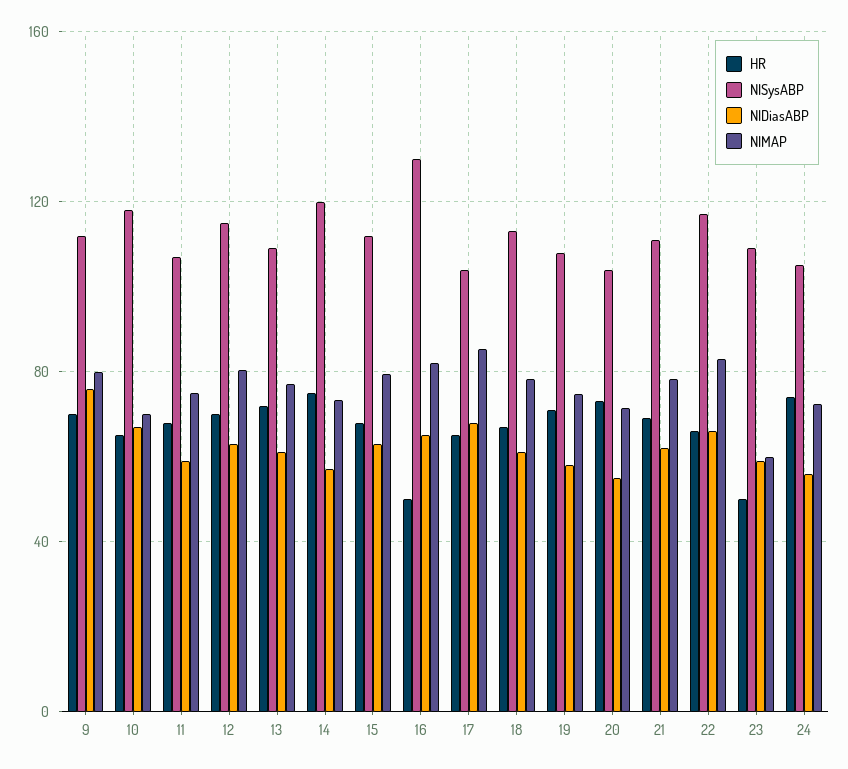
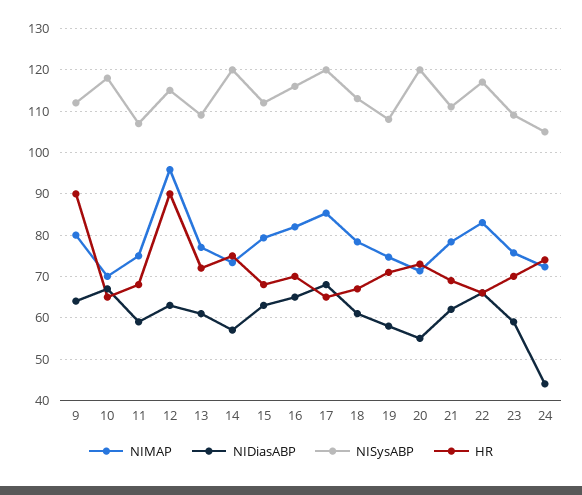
  {
    "HR": {
-     "9": 70,
+     "9": 90,
      "10": 66,
      "11": 68,
-     "12": 70,
+     "12": 90,
      "13": 72,
      "14": 76,
      "15": 68,
-     "16": 50,
+     "16": 70,
      "17": 66,
      "18": 68,
      "19": 72,
      "20": 74,
      "21": 70,
      "22": 66,
-     "23": 50,
+     "23": 70,
      "24": 74
    },
    "NISysABP": {
      "9": 112,
      "10": 118,
      "11": 108,
      "12": 116,
      "13": 110,
      "14": 120,
      "15": 112,
-     "16": 130,
+     "16": 116,
-     "17": 105,
+     "17": 120,
      "18": 114,
      "19": 108,
-     "20": 105,
+     "20": 120,
      "21": 112,
      "22": 118,
      "23": 110,
      "24": 106
    },
    "NIDiasABP": {
-     "9": 75,
+     "9": 64,
      "10": 68,
      "11": 60,
      "12": 64,
      "13": 62,
      "14": 58,
      "15": 64,
      "16": 66,
      "17": 68,
      "18": 62,
      "19": 58,
      "20": 56,
      "21": 62,
      "22": 66,
      "23": 60,
-     "24": 55
+     "24": 44
    },
    "NIMAP": {
      "9": 80,
      "10": 70,
      "11": 76,
-     "12": 80,
+     "12": 96,
      "13": 78,
      "14": 74,
      "15": 80,
      "16": 82,
      "17": 86,
      "18": 78,
      "19": 74,
      "20": 72,
      "21": 78,
      "22": 84,
-     "23": 60,
+     "23": 76,
      "24": 72
    }
  }

